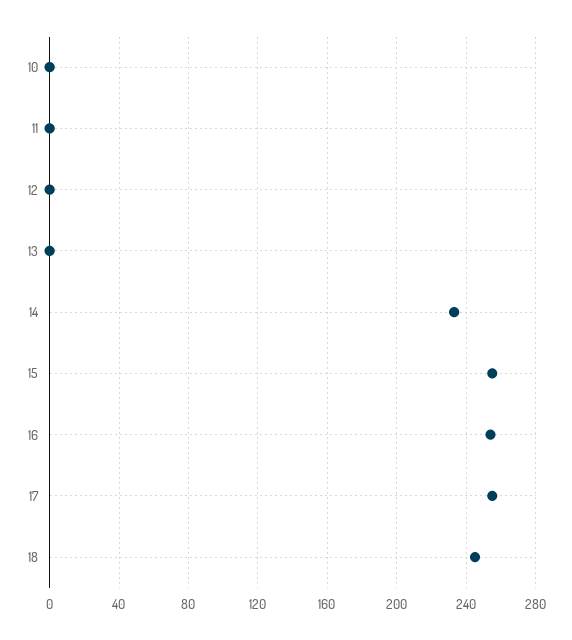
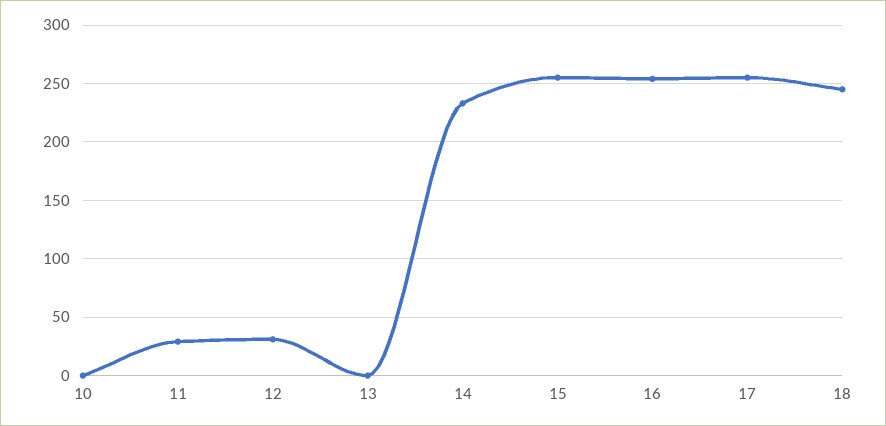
  {
    "10": 0,
-   "11": 0,
+   "11": 30,
-   "12": 0,
+   "12": 30,
    "13": 0,
    "14": 235,
    "15": 255,
    "16": 255,
    "17": 255,
    "18": 245
  }

